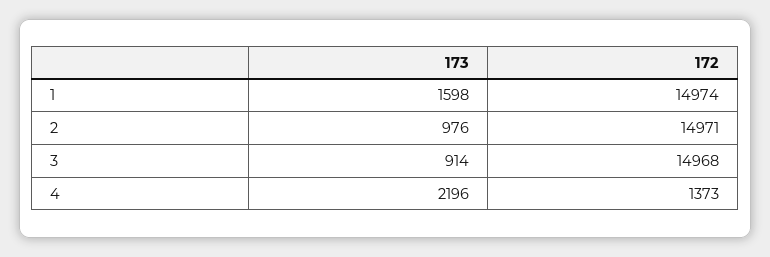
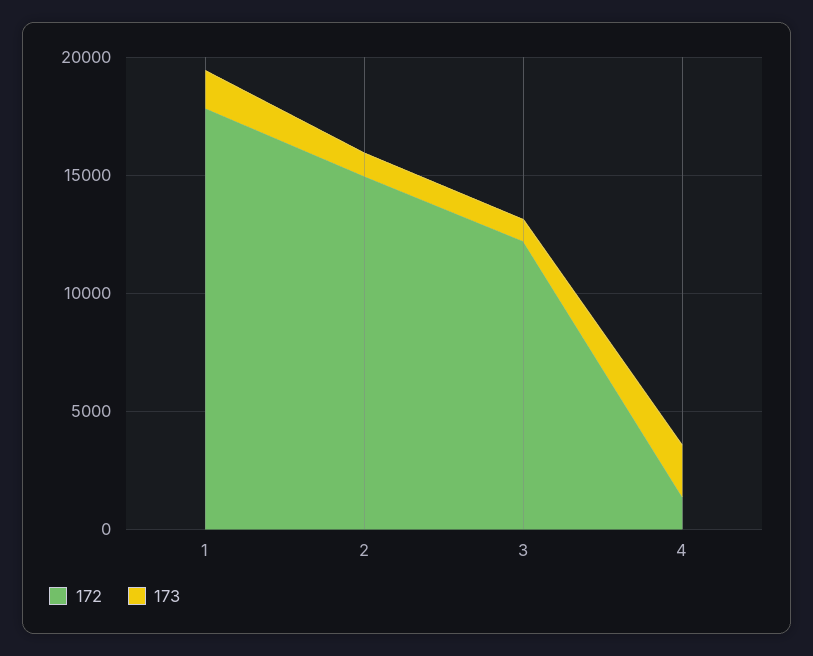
  {
    "173": {
      "1": 1598,
      "2": 976,
      "3": 914,
      "4": 2196
    },
    "172": {
-     "1": 14974,
+     "1": 18000,
      "2": 14971,
-     "3": 14968,
+     "3": 12000,
      "4": 1373
    }
  }

